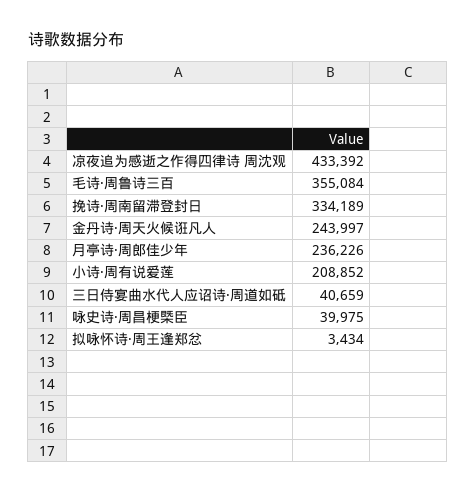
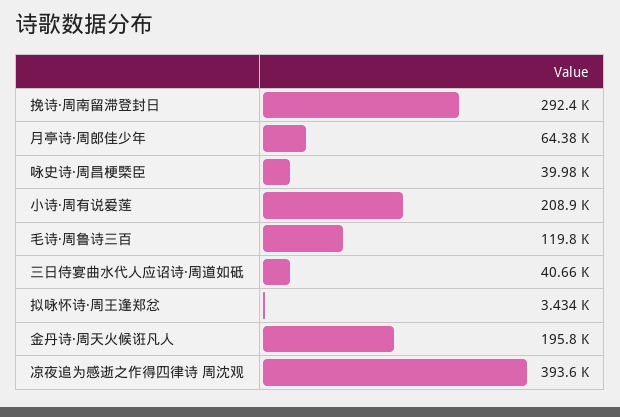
  {
-   "凉夜追为感逝之作得四律诗 周沈观": 433392,
+   "凉夜追为感逝之作得四律诗 周沈观": 393600,
-   "毛诗·周鲁诗三百": 355084,
+   "毛诗·周鲁诗三百": 119800,
-   "挽诗·周南留滞登封日": 334189,
+   "挽诗·周南留滞登封日": 292400,
-   "金丹诗·周天火候诳凡人": 243997,
+   "金丹诗·周天火候诳凡人": 195800,
-   "月亭诗·周郎佳少年": 236226,
+   "月亭诗·周郎佳少年": 64380,
    "小诗·周有说爱莲": 208852,
    "三日侍宴曲水代人应诏诗·周道如砥": 40659,
    "咏史诗·周昌梗槩臣": 39975,
    "拟咏怀诗·周王逢郑忿": 3434
  }

